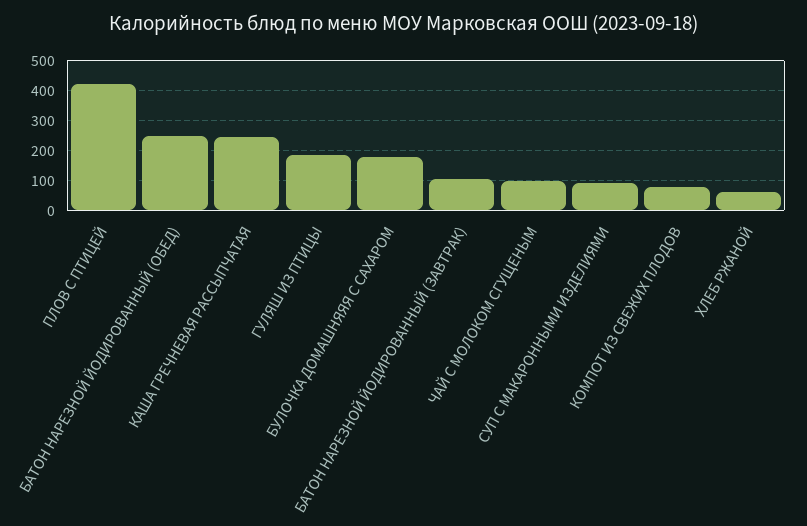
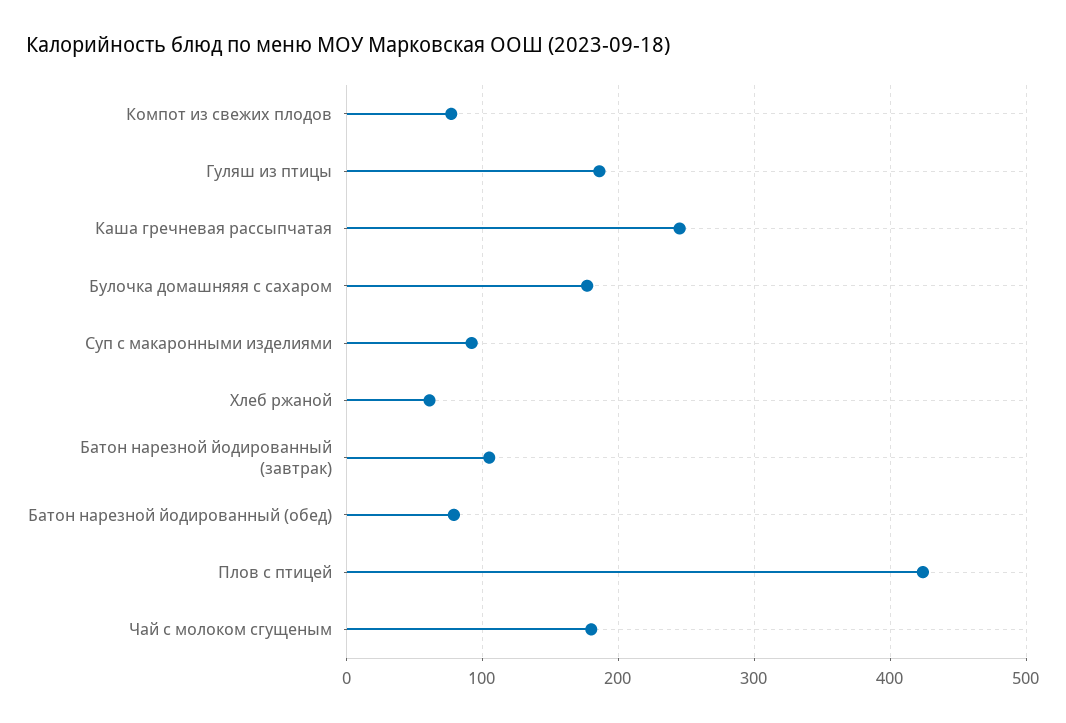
  {
    "ПЛОВ С ПТИЦЕЙ": 420,
-   "БАТОН НАРЕЗНОЙ ЙОДИРОВАННЫЙ (ОБЕД)": 250,
+   "БАТОН НАРЕЗНОЙ ЙОДИРОВАННЫЙ (ОБЕД)": 80,
    "КАША ГРЕЧНЕВАЯ РАССЫПЧАТАЯ": 250,
    "ГУЛЯШ ИЗ ПТИЦЫ": 190,
    "БУЛОЧКА ДОМАШНЯЯЯ С САХАРОМ": 180,
    "БАТОН НАРЕЗНОЙ ЙОДИРОВАННЫЙ (ЗАВТРАК)": 110,
-   "ЧАЙ С МОЛОКОМ СГУЩЕНЫМ": 100,
+   "ЧАЙ С МОЛОКОМ СГУЩЕНЫМ": 180,
    "СУП С МАКАРОННЫМИ ИЗДЕЛИЯМИ": 90,
    "КОМПОТ ИЗ СВЕЖИХ ПЛОДОВ": 80,
    "ХЛЕБ РЖАНОЙ": 60
  }

